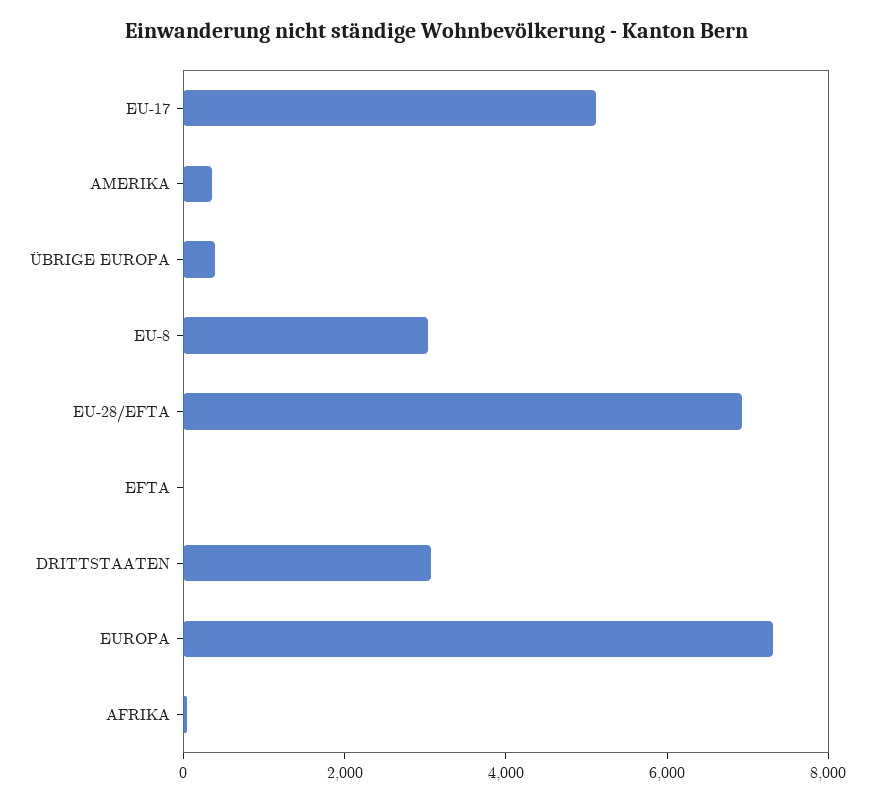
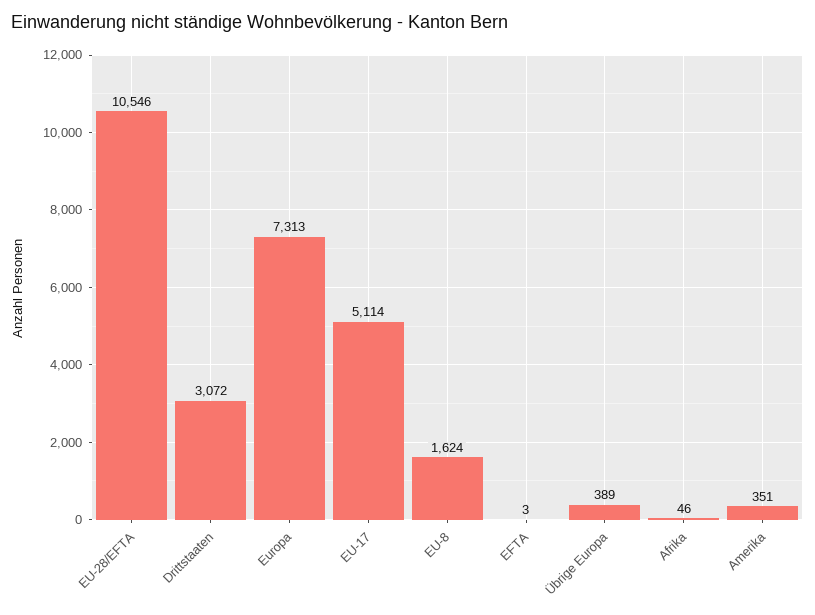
  {
    "EU-17": 5114,
    "AMERIKA": 351,
    "ÜBRIGE EUROPA": 389,
-   "EU-8": 3000,
+   "EU-8": 1624,
-   "EU-28/EFTA": 7000,
+   "EU-28/EFTA": 10546,
    "EFTA": 3,
    "DRITTSTAATEN": 3072,
    "EUROPA": 7313,
    "AFRIKA": 46
  }

